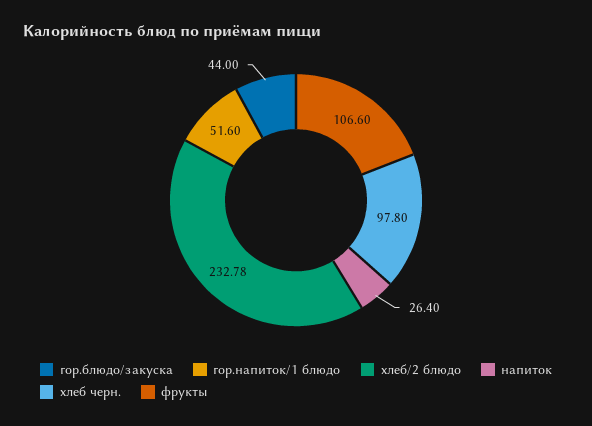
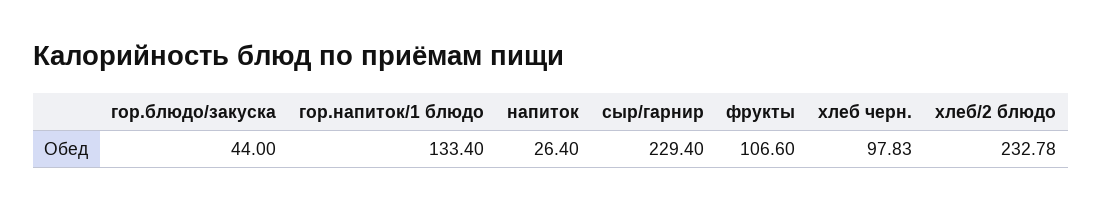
  {
    "гор.блюдо/закуска": 44,
-   "гор.напиток/1 блюдо": 51.6,
+   "гор.напиток/1 блюдо": 133.4,
    "хлеб/2 блюдо": 232.78,
    "напиток": 26.4,
-   "хлеб черн.": 97.8,
+   "хлеб черн.": 97.83,
-   "фрукты": 106.6
+   "фрукты": 106.6,
+   "сыр/гарнир": 229.4
  }

